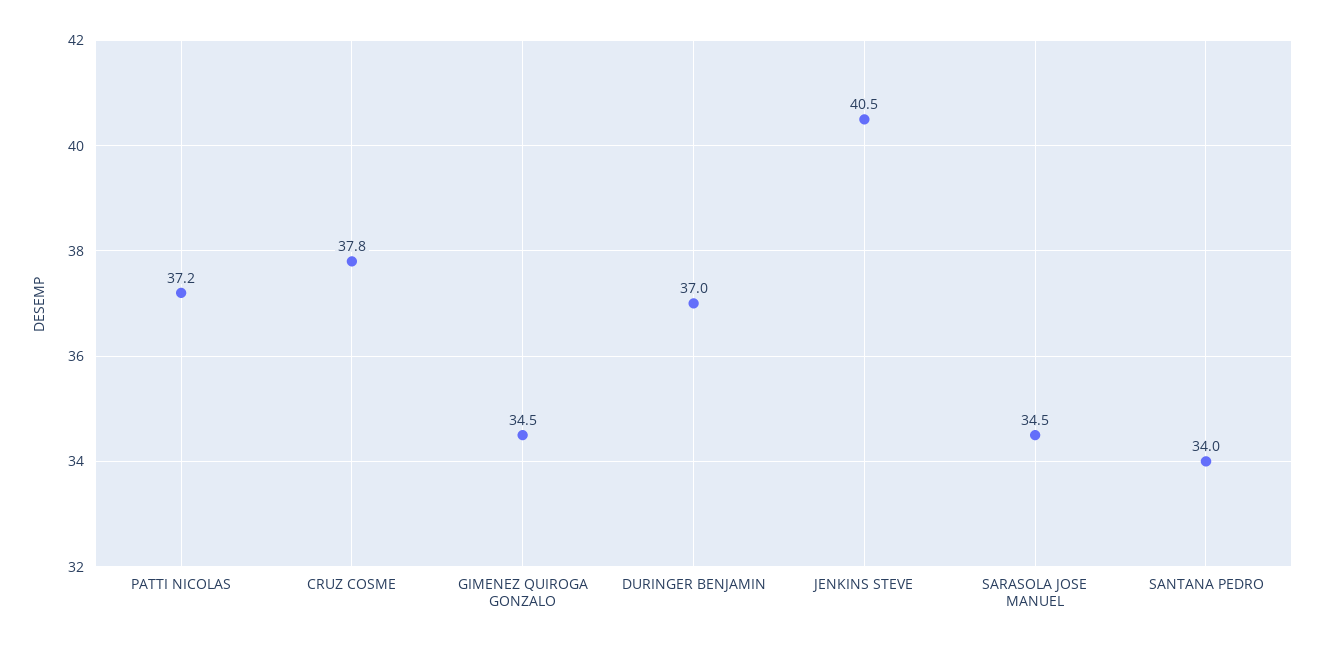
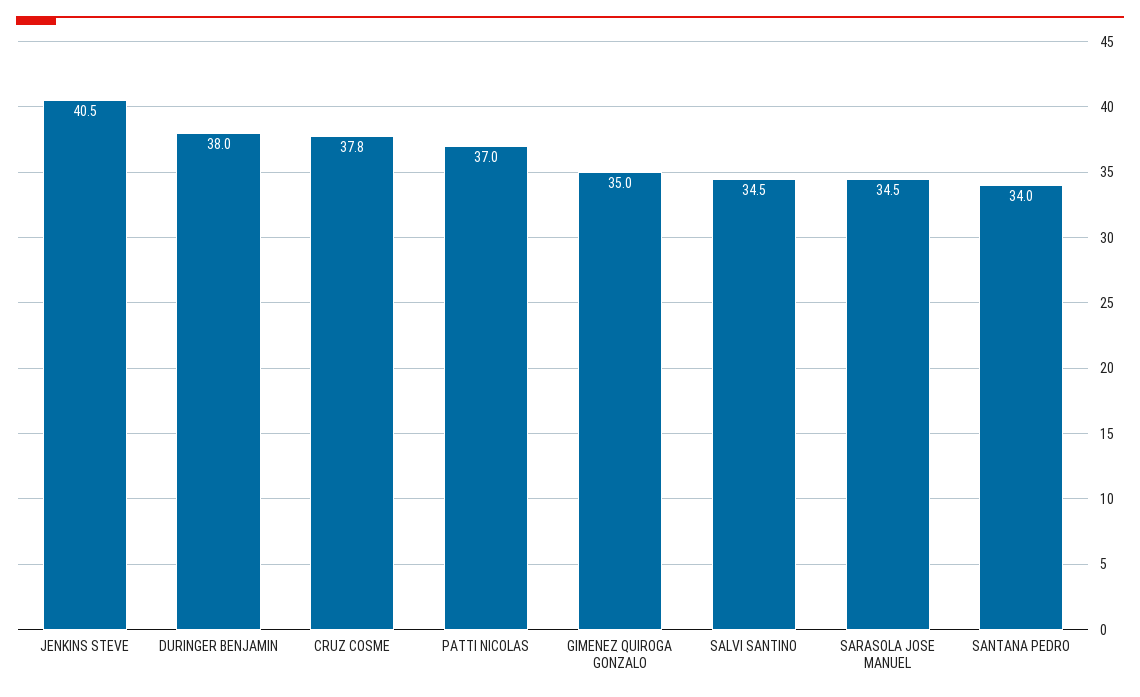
  {
-   "PATTI NICOLAS": 37.2,
+   "PATTI NICOLAS": 37,
    "CRUZ COSME": 37.8,
-   "GIMENEZ QUIROGA GONZALO": 34.5,
+   "GIMENEZ QUIROGA GONZALO": 35,
-   "DURINGER BENJAMIN": 37,
+   "DURINGER BENJAMIN": 38,
    "JENKINS STEVE": 40.5,
    "SARASOLA JOSE MANUEL": 34.5,
-   "SANTANA PEDRO": 34
+   "SANTANA PEDRO": 34,
+   "SALVI SANTINO": 34.5
  }

